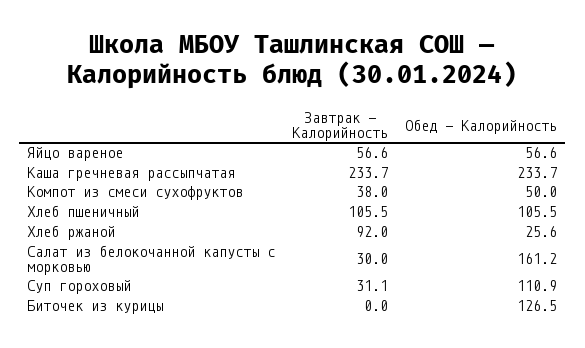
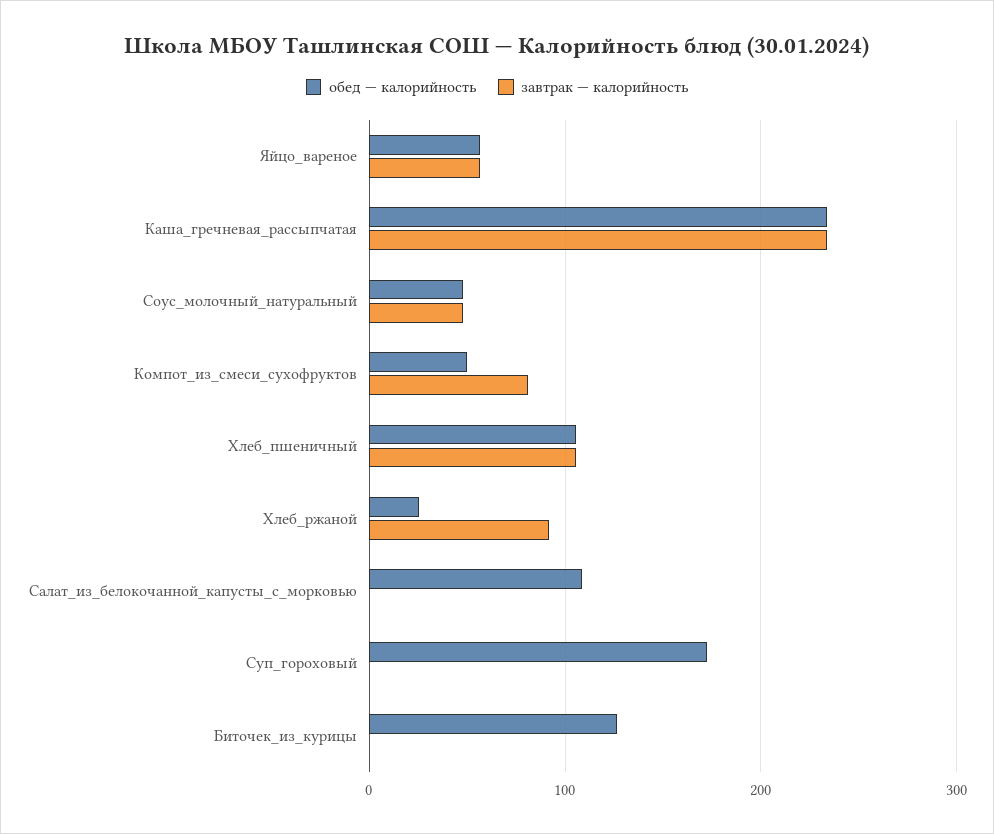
  {
    "Завтрак — Калорийность": {
      "Яйцо вареное": 56.6,
      "Каша гречневая рассыпчатая": 233.7,
-     "Компот из смеси сухофруктов": 38,
+     "Компот из смеси сухофруктов": 80,
      "Хлеб пшеничный": 105.5,
      "Хлеб ржаной": 92,
-     "Салат из белокочанной капусты с морковью": 30,
+     "Салат из белокочанной капусты с морковью": 0,
-     "Суп гороховый": 31.1,
+     "Суп гороховый": 0,
-     "Биточек из курицы": 0
+     "Биточек из курицы": 0,
+     "Соус_молочный_натуральный": 50
    },
    "Обед — Калорийность": {
      "Яйцо вареное": 56.6,
      "Каша гречневая рассыпчатая": 233.7,
      "Компот из смеси сухофруктов": 50,
      "Хлеб пшеничный": 105.5,
      "Хлеб ржаной": 25.6,
-     "Салат из белокочанной капусты с морковью": 161.2,
+     "Салат из белокочанной капусты с морковью": 110,
-     "Суп гороховый": 110.9,
+     "Суп гороховый": 170,
-     "Биточек из курицы": 126.5
+     "Биточек из курицы": 126.5,
+     "Соус_молочный_натуральный": 50
    }
  }

